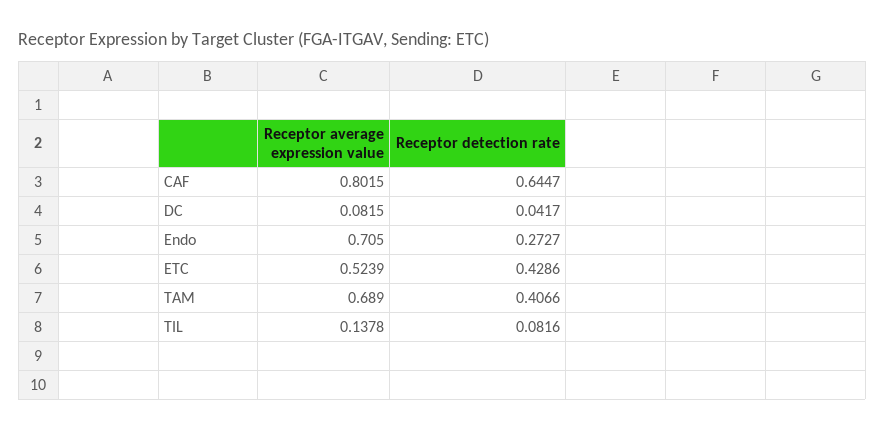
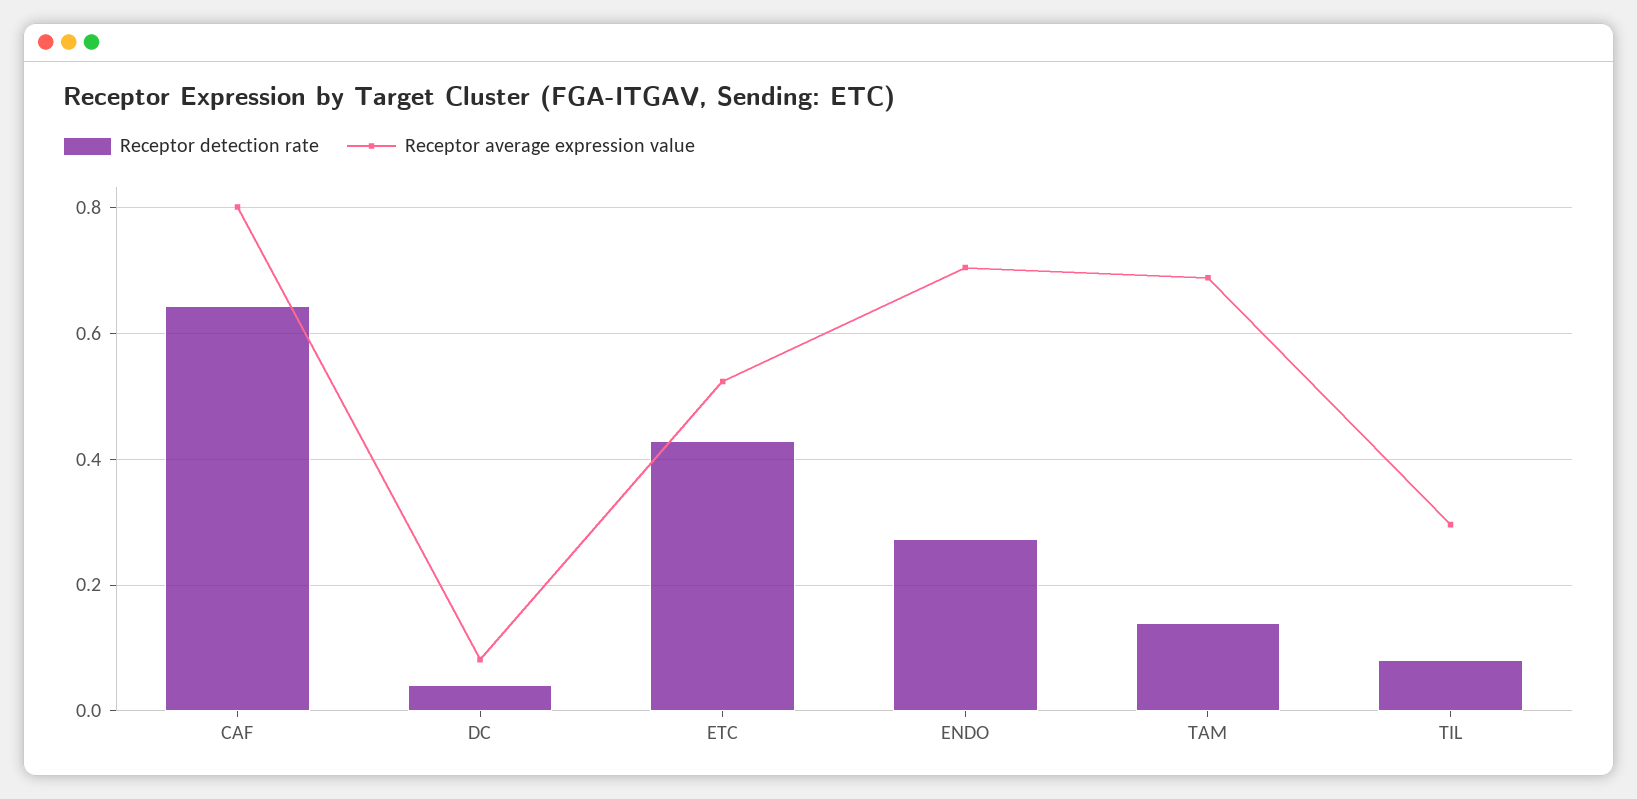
  {
    "Receptor average expression value": {
      "CAF": 0.8015,
      "DC": 0.0815,
      "Endo": 0.705,
      "ETC": 0.5239,
      "TAM": 0.689,
-     "TIL": 0.1378
+     "TIL": 0.3
    },
    "Receptor detection rate": {
      "CAF": 0.6447,
      "DC": 0.0417,
      "Endo": 0.2727,
      "ETC": 0.4286,
-     "TAM": 0.4066,
+     "TAM": 0.14,
      "TIL": 0.0816
    }
  }

